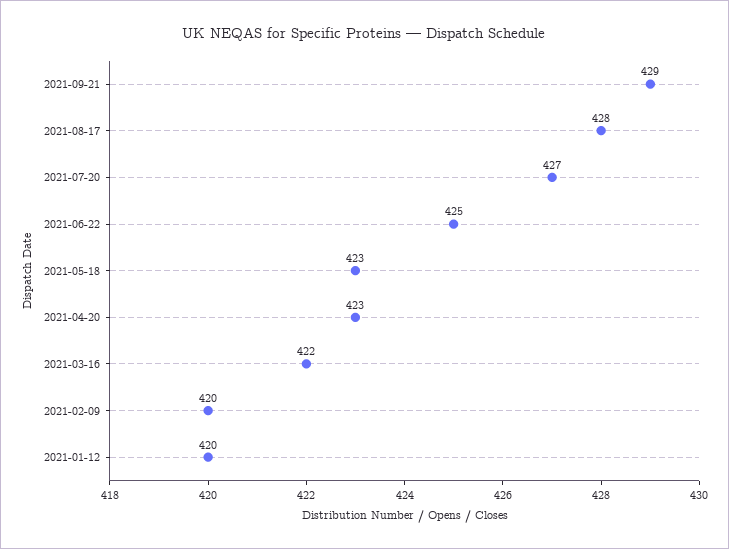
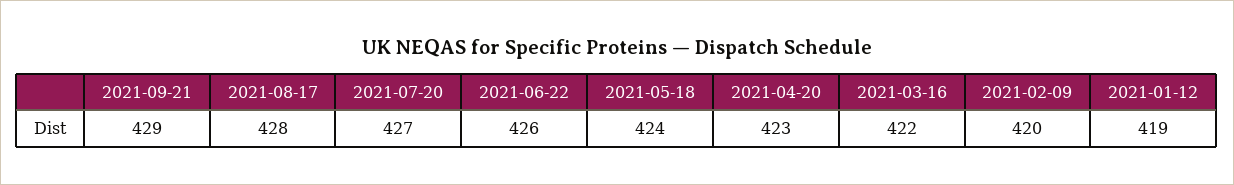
  {
    "2021-09-21": 429,
    "2021-08-17": 428,
    "2021-07-20": 427,
-   "2021-06-22": 425,
+   "2021-06-22": 426,
-   "2021-05-18": 423,
+   "2021-05-18": 424,
    "2021-04-20": 423,
    "2021-03-16": 422,
    "2021-02-09": 420,
-   "2021-01-12": 420
+   "2021-01-12": 419
  }

